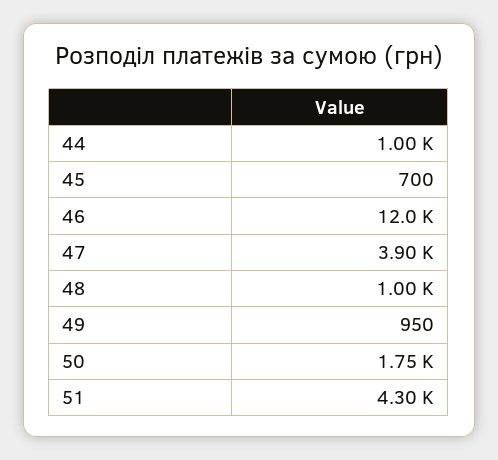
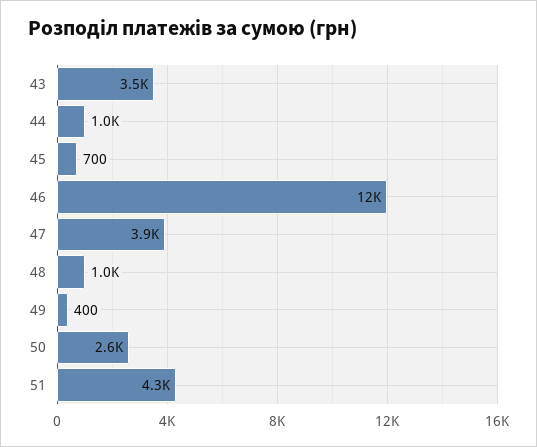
  {
    "44": 1000,
    "45": 700,
    "46": 12000,
    "47": 3900,
    "48": 1000,
-   "49": 950,
+   "49": 400,
-   "50": 1750,
+   "50": 2600,
-   "51": 4300
+   "51": 4300,
+   "43": 3500
  }

